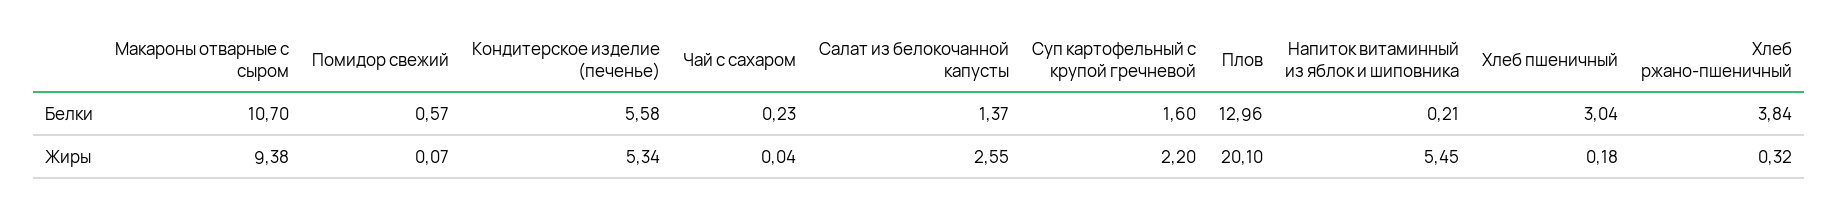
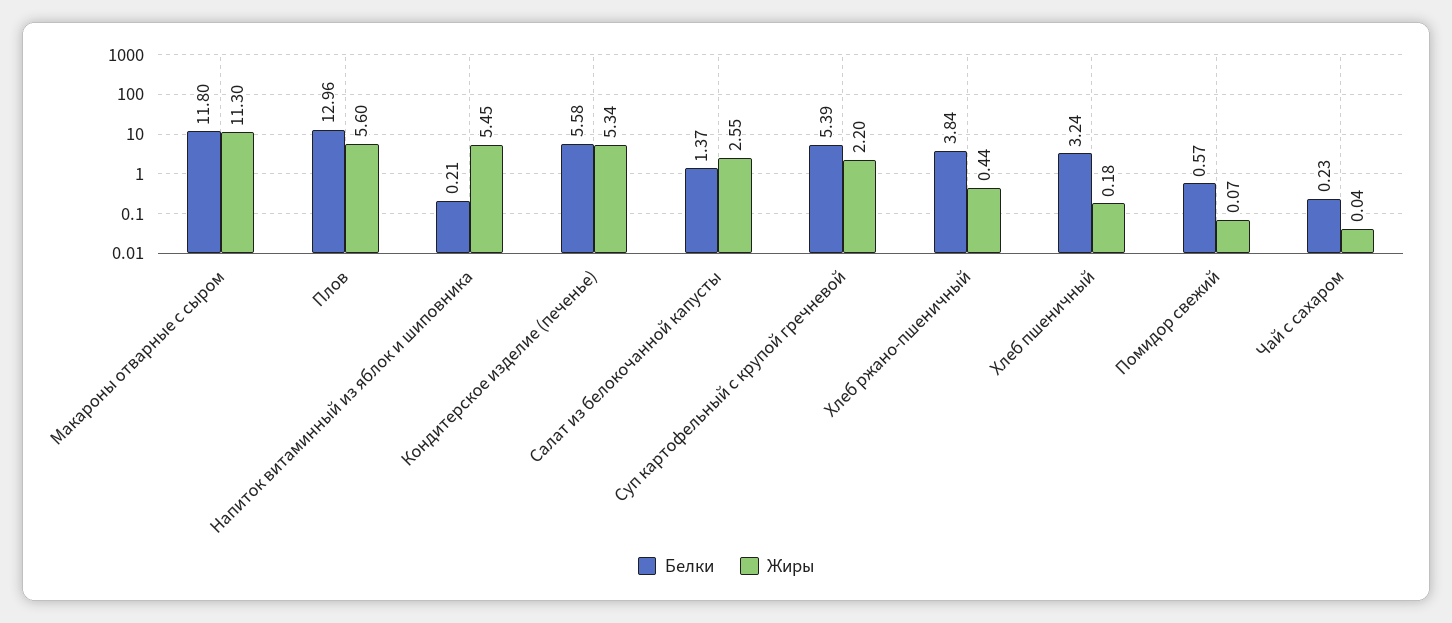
  {
    "Белки": {
-     "Макароны отварные с сыром": 10.7,
+     "Макароны отварные с сыром": 11.8,
      "Помидор свежий": 0.57,
      "Кондитерское изделие (печенье)": 5.58,
      "Чай с сахаром": 0.23,
      "Салат из белокочанной капусты": 1.37,
-     "Суп картофельный с крупой гречневой": 1.6,
+     "Суп картофельный с крупой гречневой": 5.39,
      "Плов": 12.96,
      "Напиток витаминный из яблок и шиповника": 0.21,
-     "Хлеб пшеничный": 3.04,
+     "Хлеб пшеничный": 3.24,
      "Хлеб ржано-пшеничный": 3.84
    },
    "Жиры": {
-     "Макароны отварные с сыром": 9.38,
+     "Макароны отварные с сыром": 11.3,
      "Помидор свежий": 0.07,
      "Кондитерское изделие (печенье)": 5.34,
      "Чай с сахаром": 0.04,
      "Салат из белокочанной капусты": 2.55,
      "Суп картофельный с крупой гречневой": 2.2,
-     "Плов": 20.1,
+     "Плов": 5.6,
      "Напиток витаминный из яблок и шиповника": 5.45,
      "Хлеб пшеничный": 0.18,
-     "Хлеб ржано-пшеничный": 0.32
+     "Хлеб ржано-пшеничный": 0.44
    }
  }

